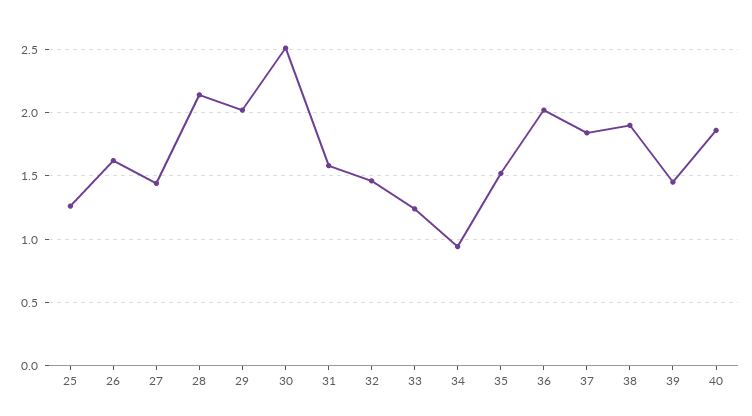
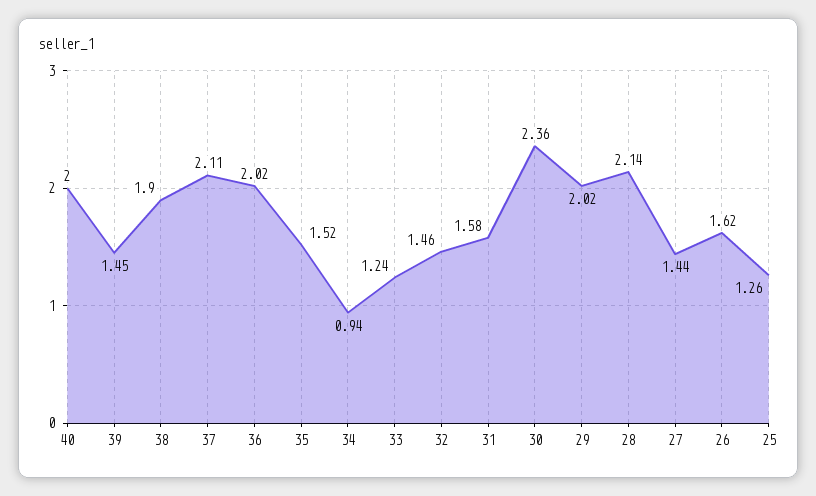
  {
    "25": 1.26,
    "26": 1.62,
    "27": 1.44,
    "28": 2.14,
    "29": 2.02,
-   "30": 2.5,
+   "30": 2.36,
    "31": 1.58,
    "32": 1.46,
    "33": 1.24,
    "34": 0.94,
    "35": 1.52,
    "36": 2.02,
-   "37": 1.85,
+   "37": 2.11,
    "38": 1.9,
    "39": 1.45,
-   "40": 1.85
+   "40": 2
  }

